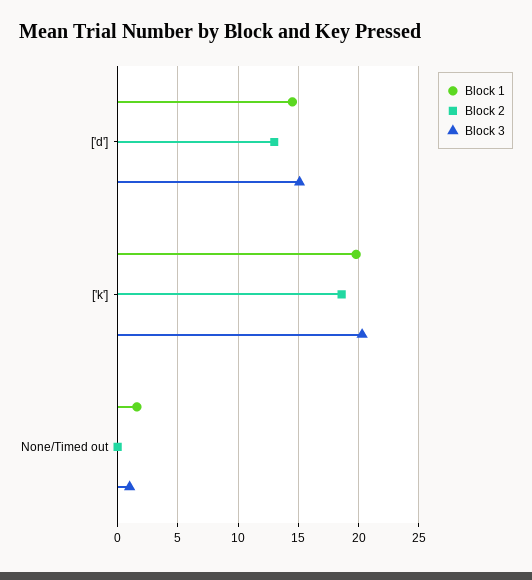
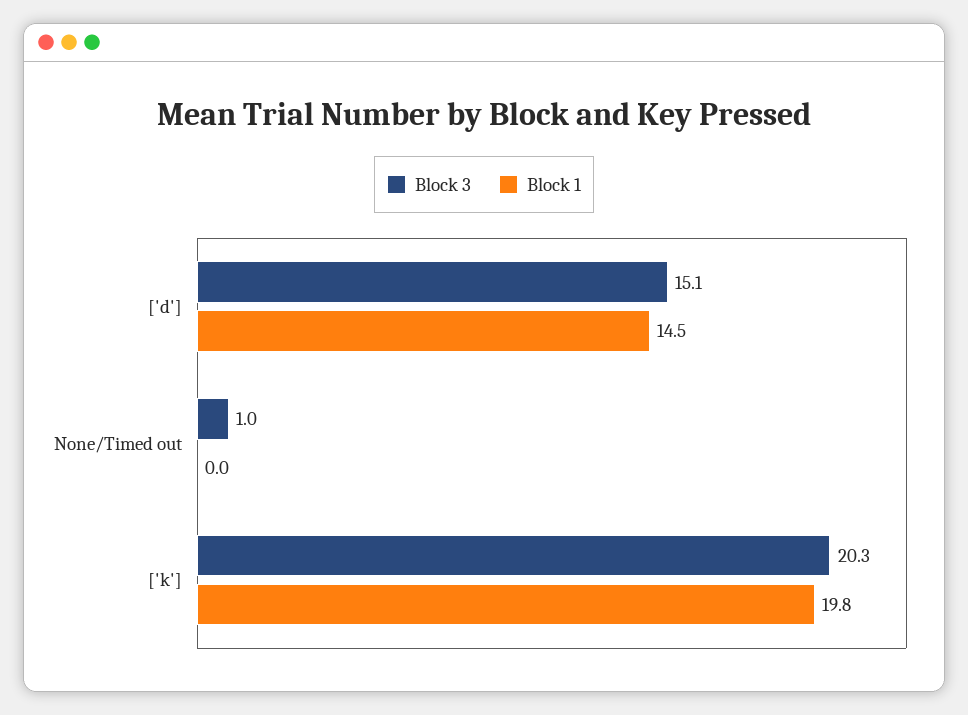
  {
    "Block 1": {
      "['d']": 14.5,
      "['k']": 19.8,
-     "None/Timed out": 1.5
+     "None/Timed out": 0
    },
-   "Block 2": {
-     "['d']": 13,
-     "['k']": 18.5,
-     "None/Timed out": 0
-   },
    "Block 3": {
      "['d']": 15.1,
      "['k']": 20.3,
      "None/Timed out": 1
    }
  }

